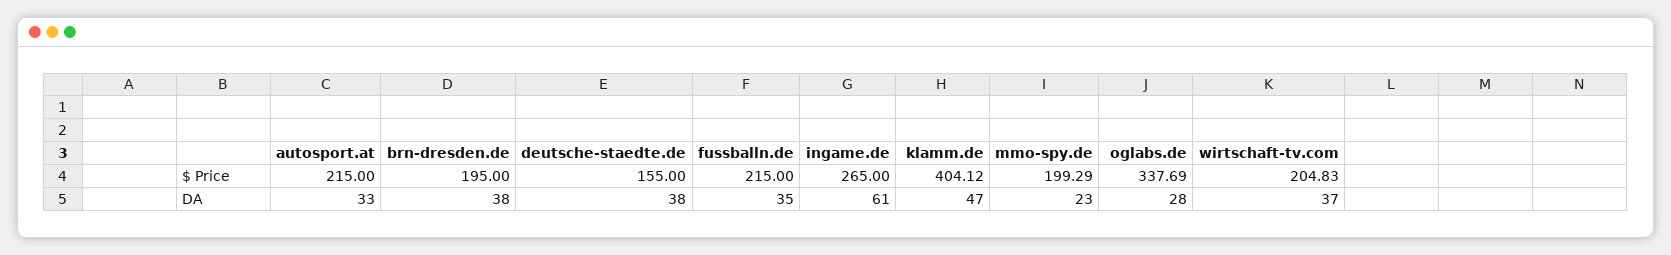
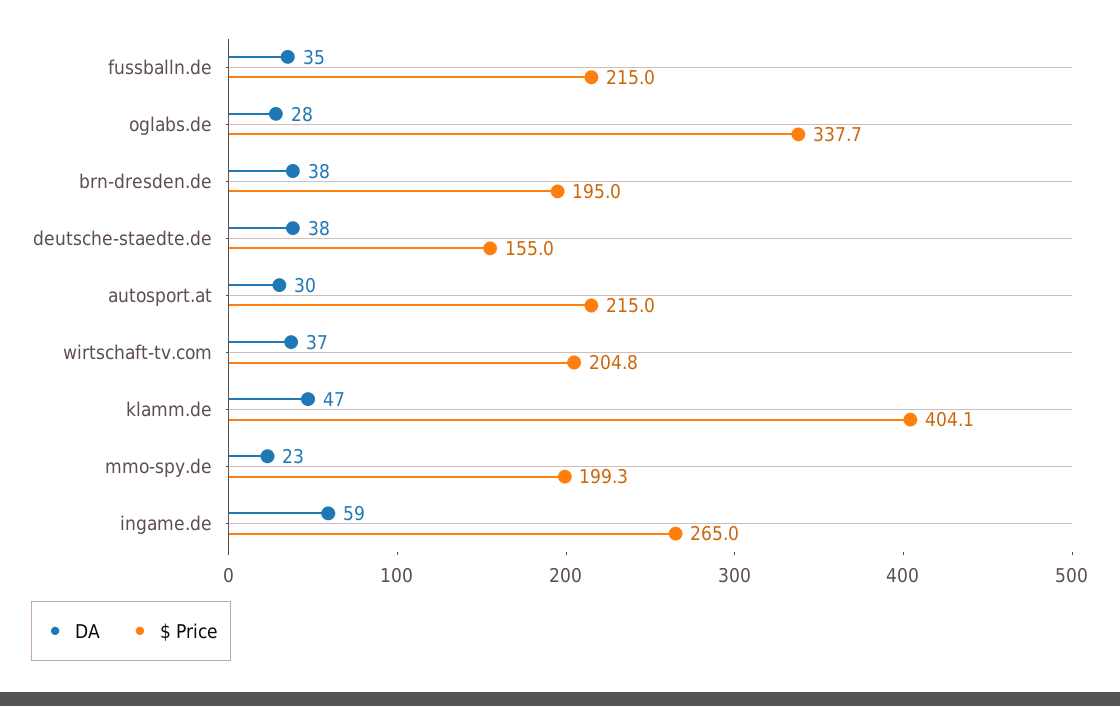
  {
    "$ Price": {
      "autosport.at": 215,
      "brn-dresden.de": 195,
      "deutsche-staedte.de": 155,
      "fussballn.de": 215,
      "ingame.de": 265,
      "klamm.de": 404.12,
      "mmo-spy.de": 199.29,
      "oglabs.de": 337.69,
      "wirtschaft-tv.com": 204.83
    },
    "DA": {
-     "autosport.at": 33,
+     "autosport.at": 30,
      "brn-dresden.de": 38,
      "deutsche-staedte.de": 38,
      "fussballn.de": 35,
-     "ingame.de": 61,
+     "ingame.de": 59,
      "klamm.de": 47,
      "mmo-spy.de": 23,
      "oglabs.de": 28,
      "wirtschaft-tv.com": 37
    }
  }

